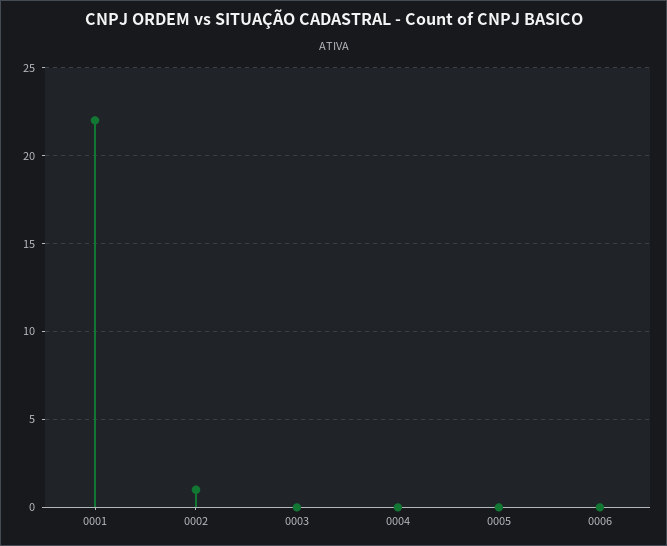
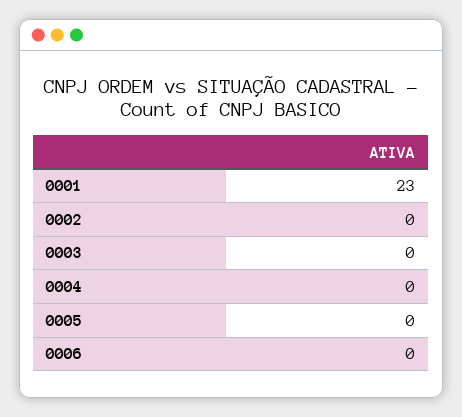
  {
-   "0001": 22,
+   "0001": 23,
-   "0002": 1,
+   "0002": 0,
    "0003": 0,
    "0004": 0,
    "0005": 0,
    "0006": 0
  }

